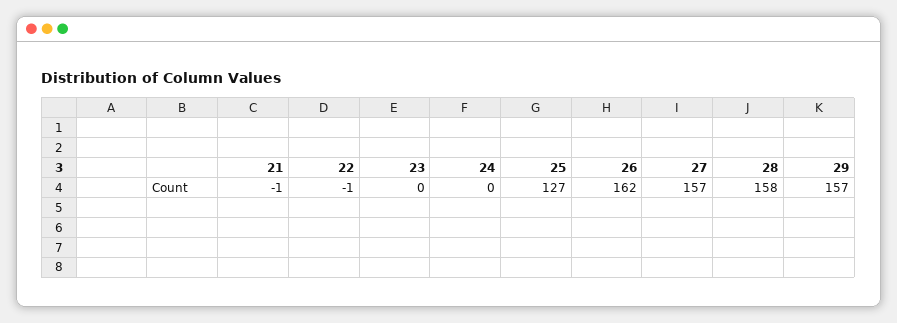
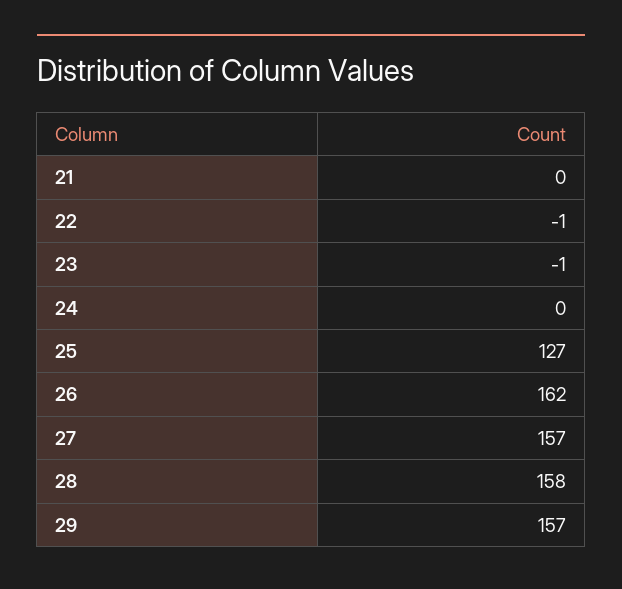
  {
-   "21": -1,
+   "21": 0,
    "22": -1,
-   "23": 0,
+   "23": -1,
    "24": 0,
    "25": 127,
    "26": 162,
    "27": 157,
    "28": 158,
    "29": 157
  }

